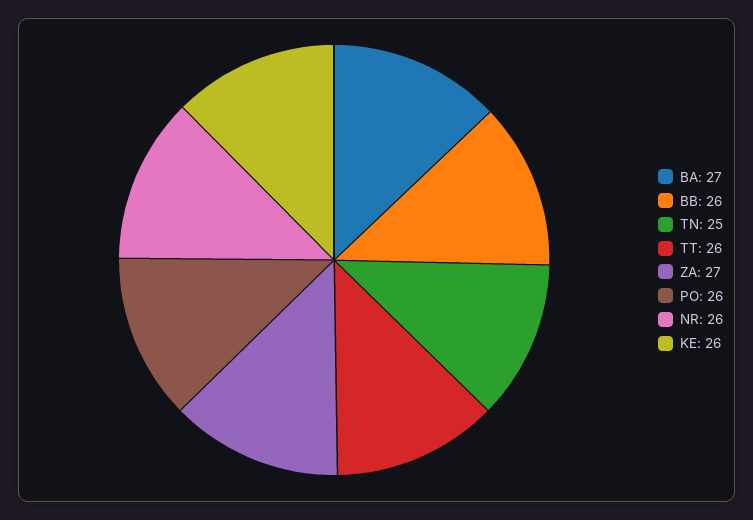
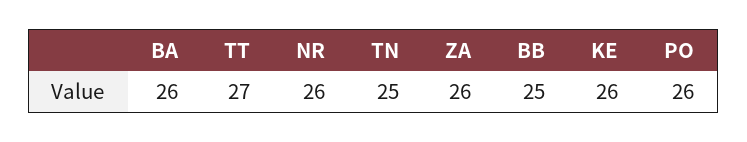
  {
-   "BA": 27,
+   "BA": 26,
-   "BB": 26,
+   "BB": 25,
    "TN": 25,
-   "TT": 26,
+   "TT": 27,
-   "ZA": 27,
+   "ZA": 26,
    "PO": 26,
    "NR": 26,
    "KE": 26
  }

